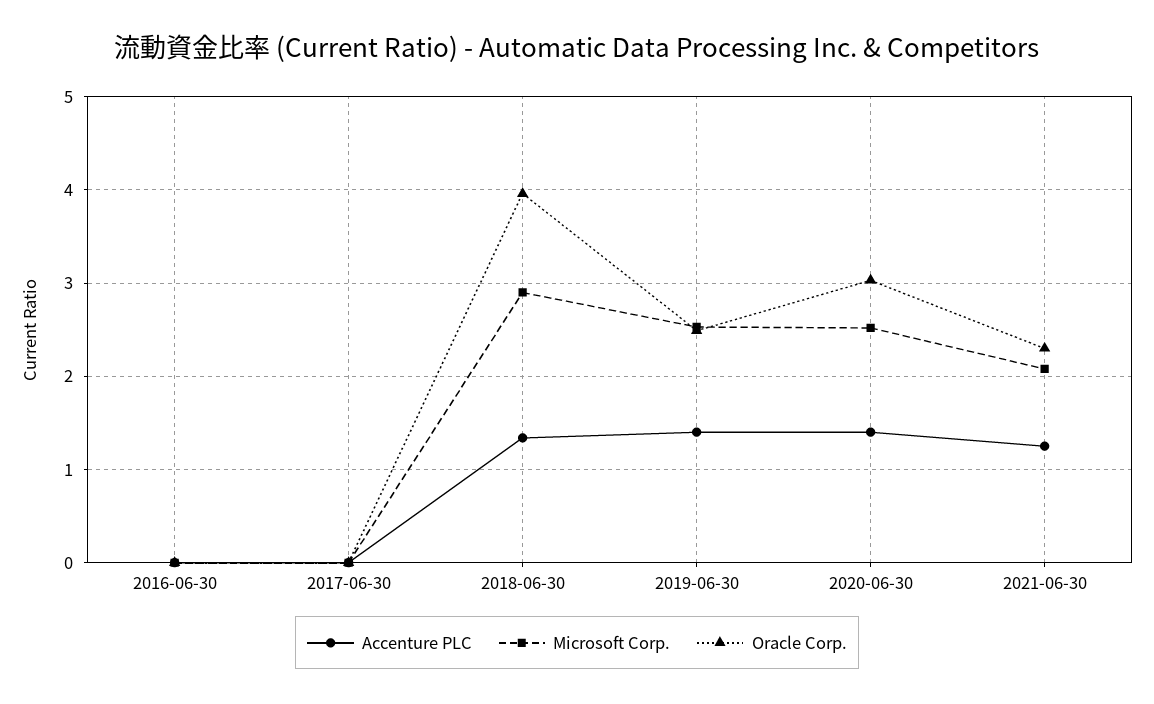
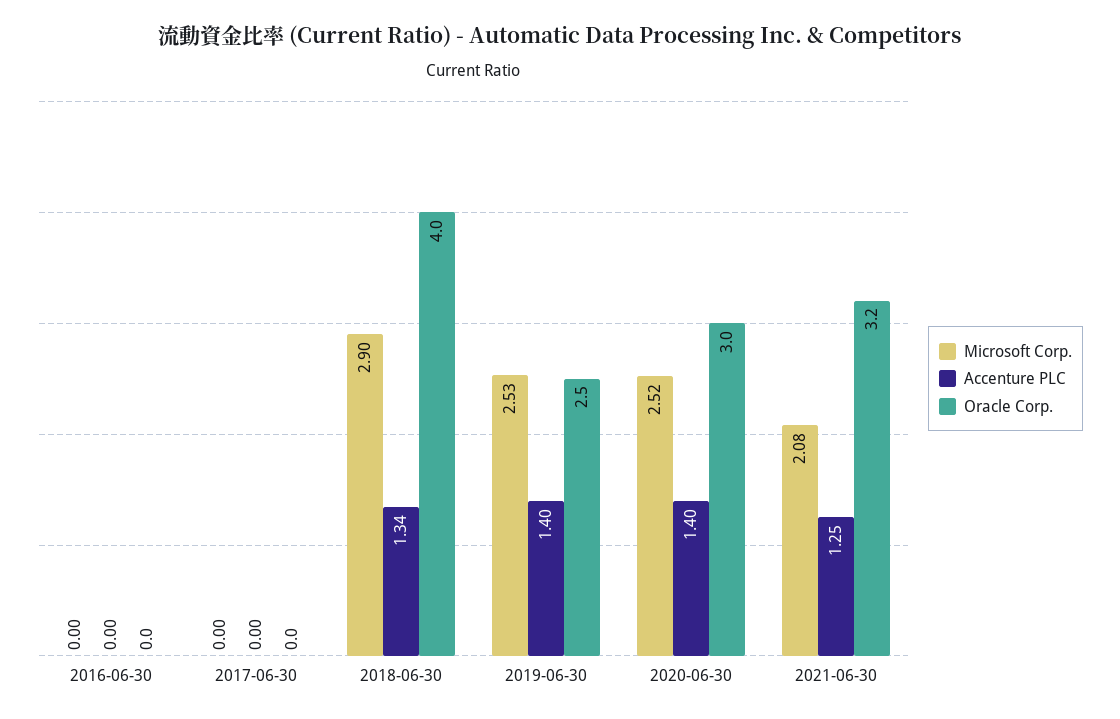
  {
    "Accenture PLC": {
      "2016-06-30": 0,
      "2017-06-30": 0,
      "2018-06-30": 1.34,
      "2019-06-30": 1.4,
      "2020-06-30": 1.4,
      "2021-06-30": 1.25
    },
    "Microsoft Corp.": {
      "2016-06-30": 0,
      "2017-06-30": 0,
      "2018-06-30": 2.9,
      "2019-06-30": 2.53,
      "2020-06-30": 2.52,
      "2021-06-30": 2.08
    },
    "Oracle Corp.": {
      "2016-06-30": 0,
      "2017-06-30": 0,
      "2018-06-30": 4,
      "2019-06-30": 2.5,
      "2020-06-30": 3,
-     "2021-06-30": 2.3
+     "2021-06-30": 3.2
    }
  }

